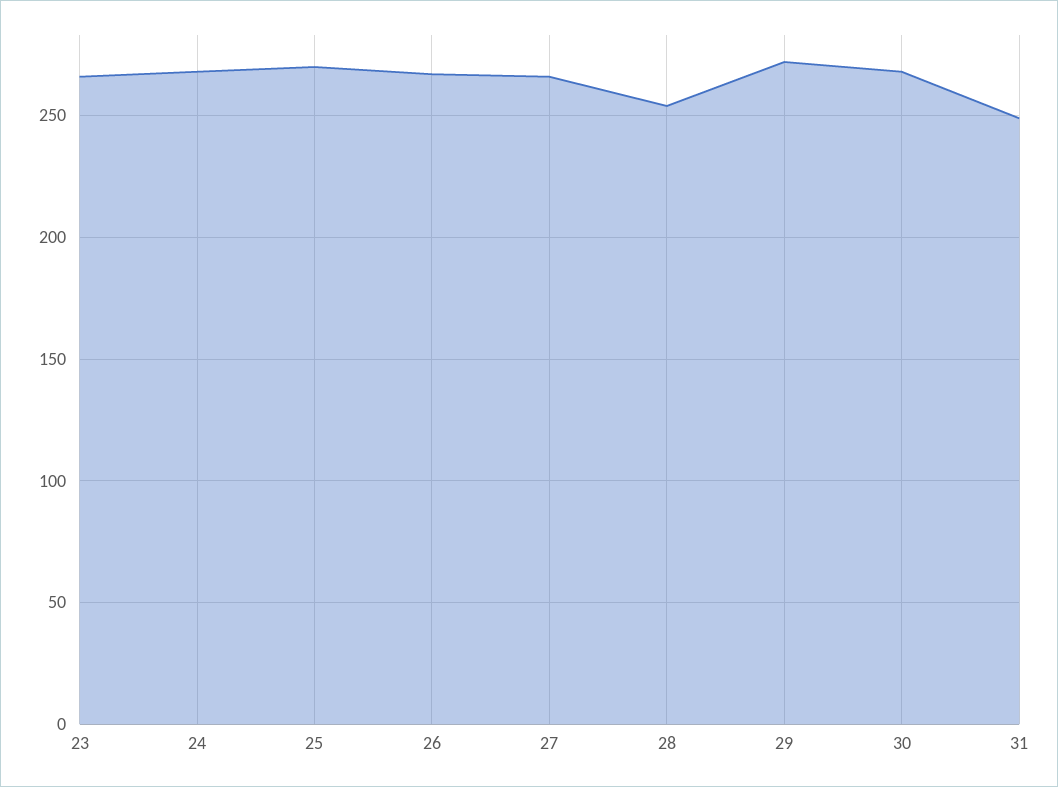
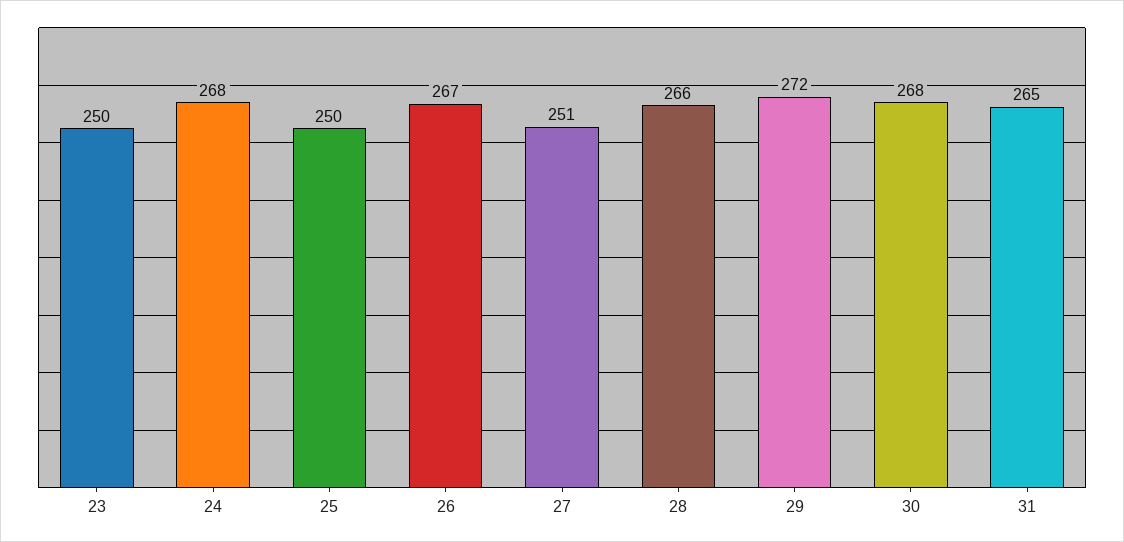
  {
-   "23": 265,
+   "23": 250,
    "24": 268,
-   "25": 270,
+   "25": 250,
    "26": 267,
-   "27": 265,
+   "27": 251,
-   "28": 255,
+   "28": 266,
    "29": 272,
    "30": 268,
-   "31": 250
+   "31": 265
  }

